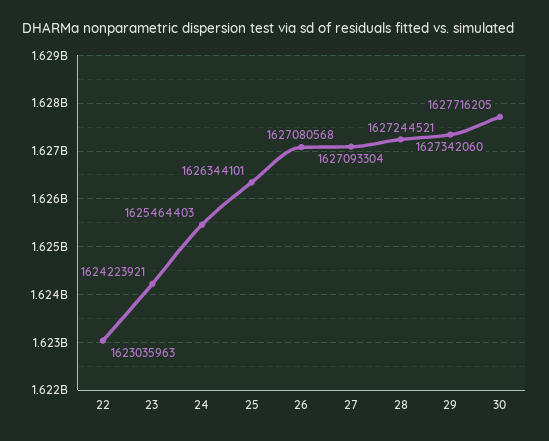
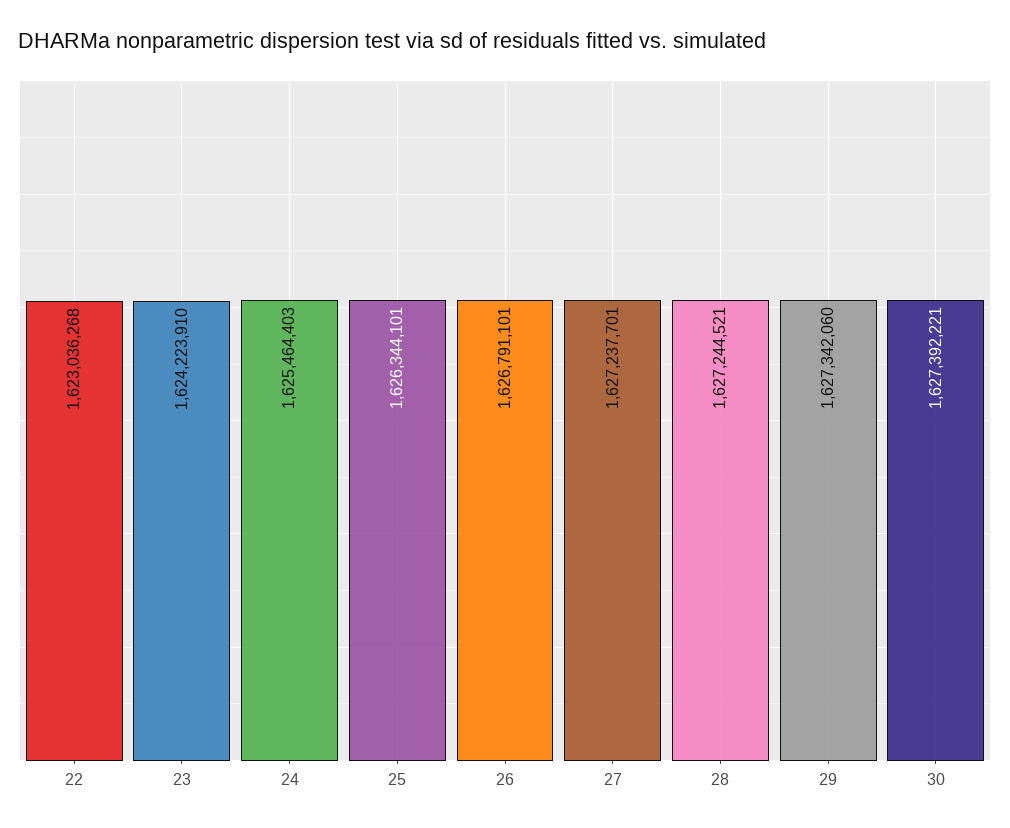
  {
-   "22": 1623035963,
+   "22": 1623036268,
-   "23": 1624223921,
+   "23": 1624223910,
    "24": 1625464403,
    "25": 1626344101,
-   "26": 1627080568,
+   "26": 1626791101,
-   "27": 1627093304,
+   "27": 1627237701,
    "28": 1627244521,
    "29": 1627342060,
-   "30": 1627716205
+   "30": 1627392221
  }

